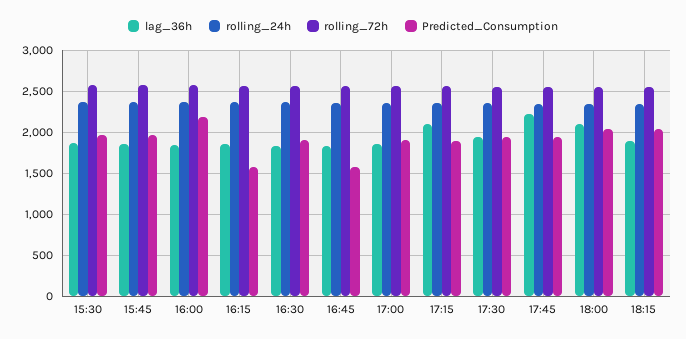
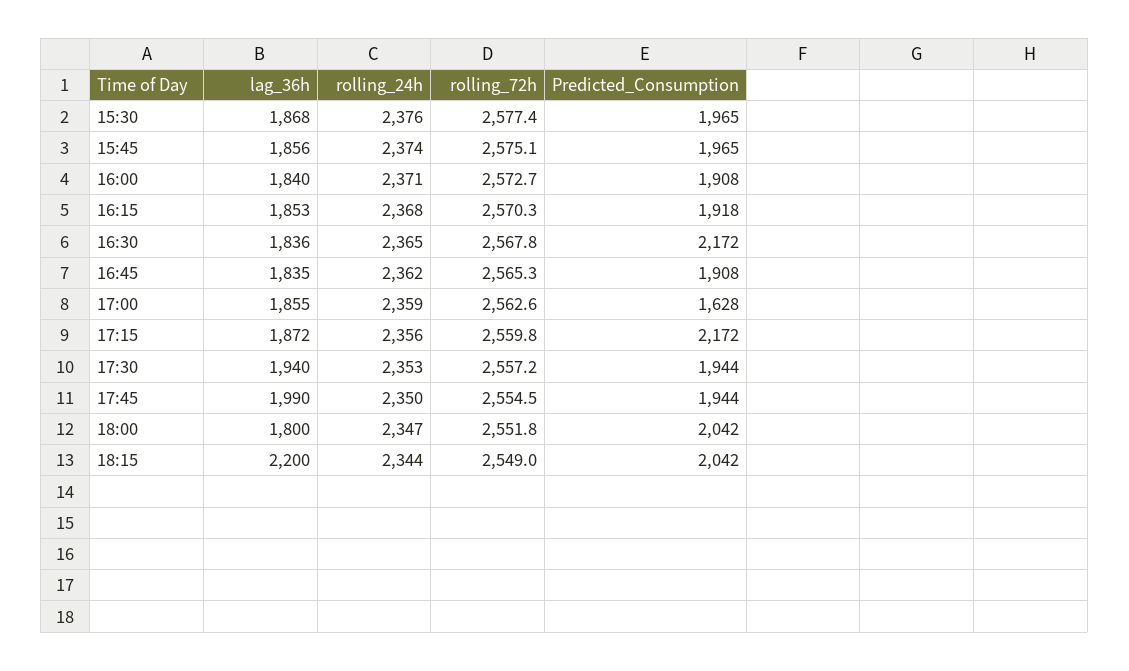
  {
    "lag_36h": {
      "15:30": 1868,
      "15:45": 1856,
      "16:00": 1840,
      "16:15": 1853,
      "16:30": 1836,
      "16:45": 1835,
      "17:00": 1855,
-     "17:15": 2100,
+     "17:15": 1872,
      "17:30": 1940,
-     "17:45": 2200,
+     "17:45": 1990,
-     "18:00": 2100,
+     "18:00": 1800,
-     "18:15": 1900
+     "18:15": 2200
    },
    "rolling_24h": {
      "15:30": 2376,
      "15:45": 2374,
      "16:00": 2371,
      "16:15": 2368,
      "16:30": 2365,
      "16:45": 2362,
      "17:00": 2359,
      "17:15": 2356,
      "17:30": 2353,
      "17:45": 2350,
      "18:00": 2347,
      "18:15": 2344
    },
    "rolling_72h": {
      "15:30": 2577.4,
      "15:45": 2575.1,
      "16:00": 2572.7,
      "16:15": 2570.3,
      "16:30": 2567.8,
      "16:45": 2565.3,
      "17:00": 2562.6,
      "17:15": 2559.8,
      "17:30": 2557.2,
      "17:45": 2554.5,
      "18:00": 2551.8,
      "18:15": 2549
    },
    "Predicted_Consumption": {
      "15:30": 1965,
      "15:45": 1965,
-     "16:00": 2200,
+     "16:00": 1908,
-     "16:15": 1600,
+     "16:15": 1918,
-     "16:30": 1900,
+     "16:30": 2172,
-     "16:45": 1600,
+     "16:45": 1908,
-     "17:00": 1900,
+     "17:00": 1628,
-     "17:15": 1900,
+     "17:15": 2172,
      "17:30": 1944,
      "17:45": 1944,
      "18:00": 2042,
      "18:15": 2042
    }
  }

